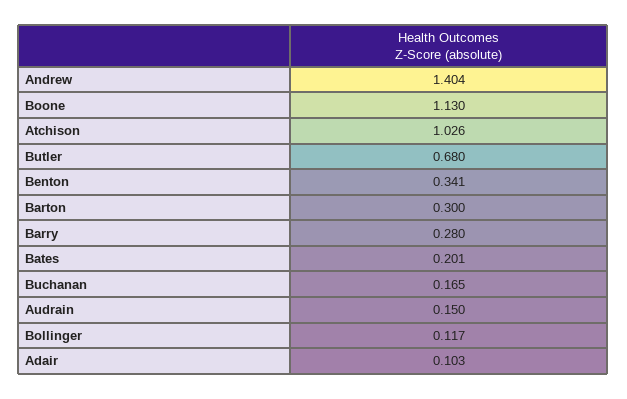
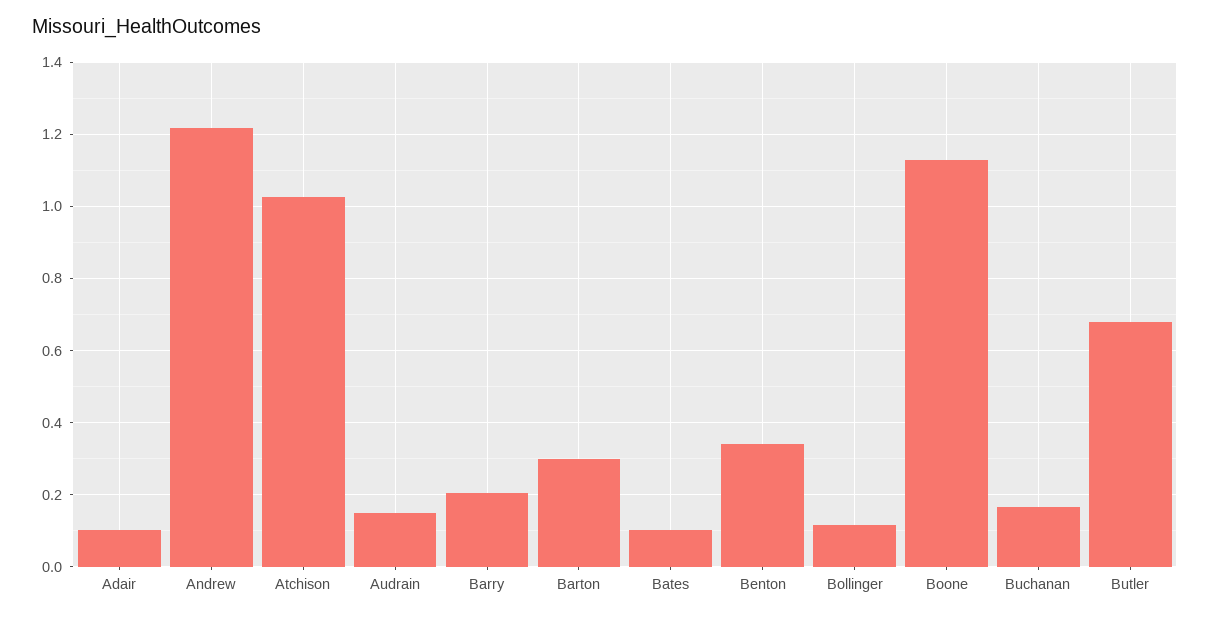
  {
-   "Andrew": 1.404,
+   "Andrew": 1.22,
    "Boone": 1.13,
    "Atchison": 1.026,
    "Butler": 0.68,
    "Benton": 0.341,
    "Barton": 0.3,
-   "Barry": 0.28,
+   "Barry": 0.2,
-   "Bates": 0.201,
+   "Bates": 0.1,
    "Buchanan": 0.165,
    "Audrain": 0.15,
    "Bollinger": 0.117,
    "Adair": 0.103
  }

